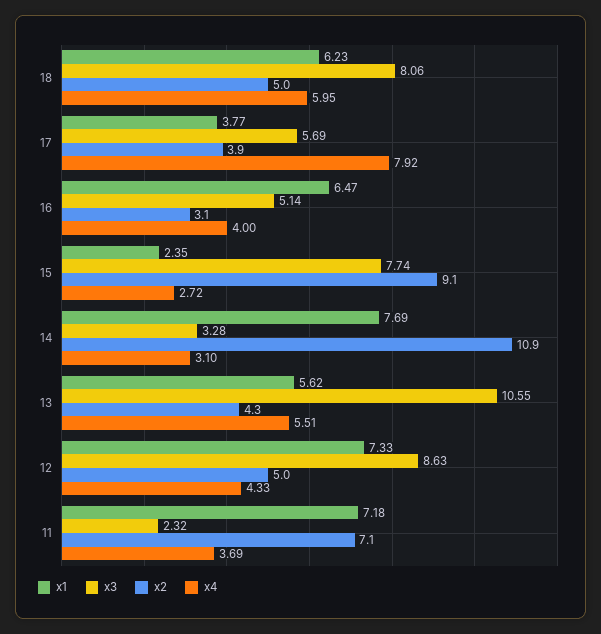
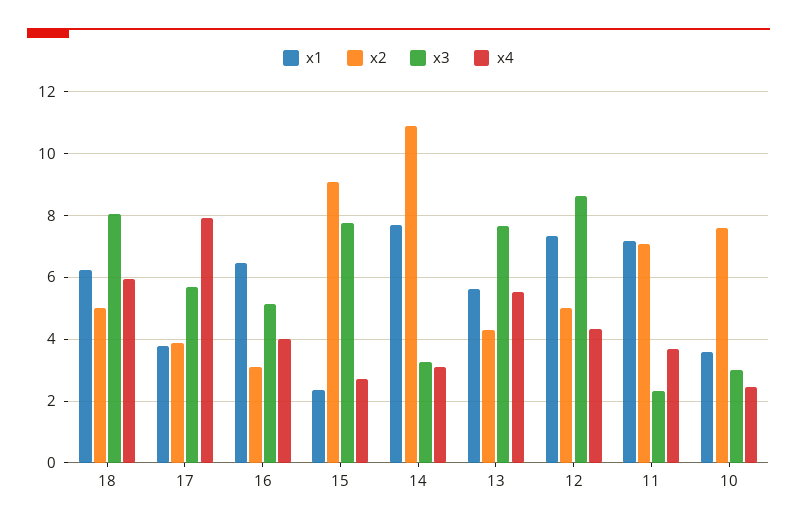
  {
    "x1": {
      "18": 6.23,
      "17": 3.77,
      "16": 6.47,
      "15": 2.35,
      "14": 7.69,
      "13": 5.62,
      "12": 7.33,
-     "11": 7.18
+     "11": 7.18,
+     "10": 3.6
    },
    "x3": {
      "18": 8.06,
      "17": 5.69,
      "16": 5.14,
      "15": 7.74,
      "14": 3.28,
-     "13": 10.55,
+     "13": 7.6,
      "12": 8.63,
-     "11": 2.32
+     "11": 2.32,
+     "10": 3
    },
    "x2": {
      "18": 5,
      "17": 3.9,
      "16": 3.1,
      "15": 9.1,
      "14": 10.9,
      "13": 4.3,
      "12": 5,
-     "11": 7.1
+     "11": 7.1,
+     "10": 7.6
    },
    "x4": {
      "18": 5.95,
      "17": 7.92,
      "16": 4,
      "15": 2.72,
      "14": 3.1,
      "13": 5.51,
      "12": 4.33,
-     "11": 3.69
+     "11": 3.69,
+     "10": 2.4
    }
  }

